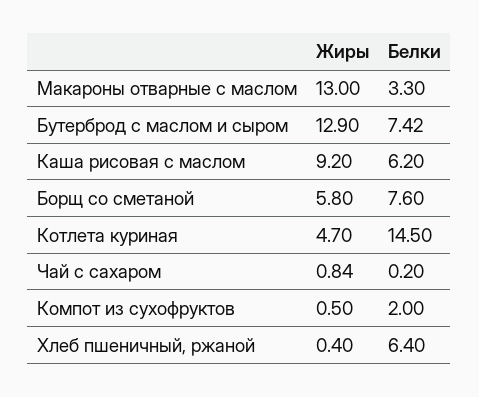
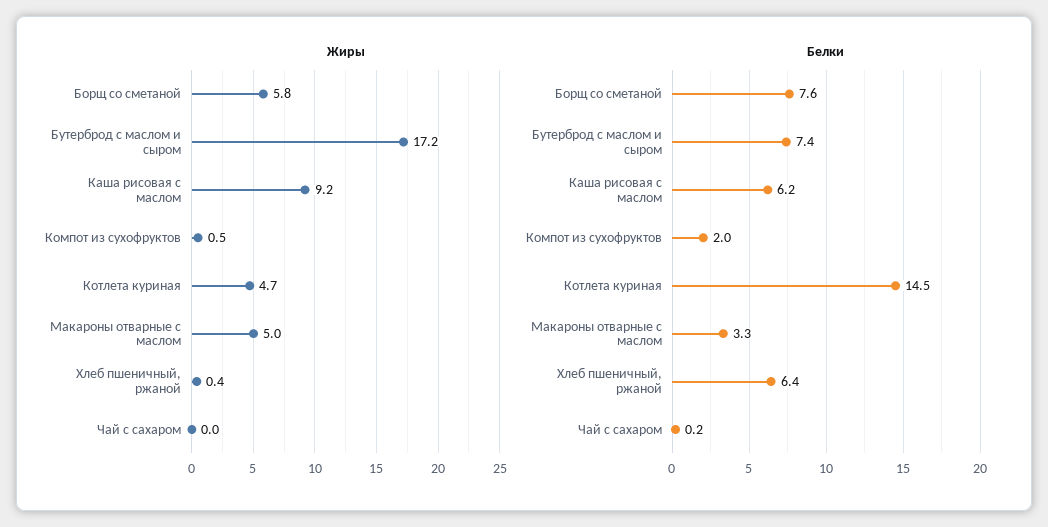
  {
    "Жиры": {
-     "Макароны отварные с маслом": 13,
+     "Макароны отварные с маслом": 5,
-     "Бутерброд с маслом и сыром": 12.9,
+     "Бутерброд с маслом и сыром": 17.2,
      "Каша рисовая с маслом": 9.2,
      "Борщ со сметаной": 5.8,
      "Котлета куриная": 4.7,
-     "Чай с сахаром": 0.84,
+     "Чай с сахаром": 0,
      "Компот из сухофруктов": 0.5,
      "Хлеб пшеничный, ржаной": 0.4
    },
    "Белки": {
      "Макароны отварные с маслом": 3.3,
      "Бутерброд с маслом и сыром": 7.42,
      "Каша рисовая с маслом": 6.2,
      "Борщ со сметаной": 7.6,
      "Котлета куриная": 14.5,
      "Чай с сахаром": 0.2,
      "Компот из сухофруктов": 2,
      "Хлеб пшеничный, ржаной": 6.4
    }
  }

